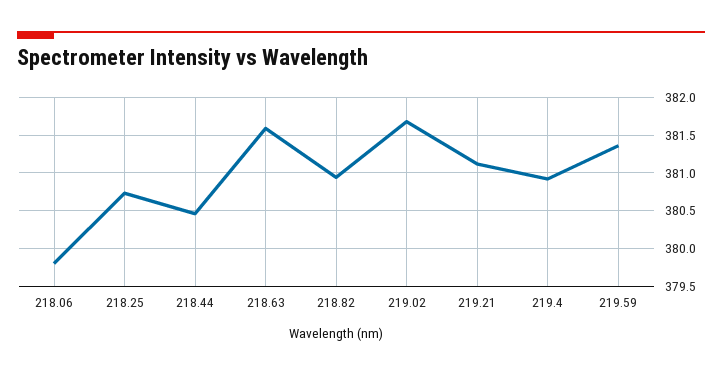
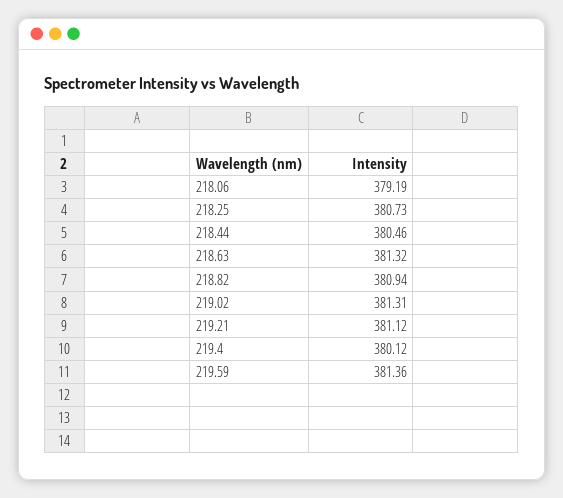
  {
-   "218.06": 379.8,
+   "218.06": 379.19,
    "218.25": 380.73,
    "218.44": 380.46,
-   "218.63": 381.6,
+   "218.63": 381.32,
    "218.82": 380.94,
-   "219.02": 381.7,
+   "219.02": 381.31,
    "219.21": 381.12,
-   "219.4": 380.9,
+   "219.4": 380.12,
    "219.59": 381.36
  }

